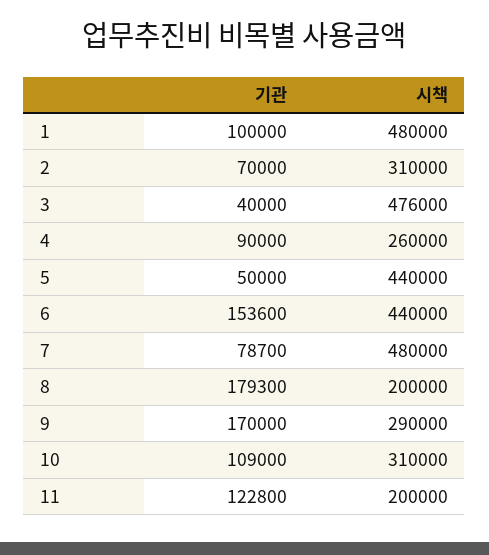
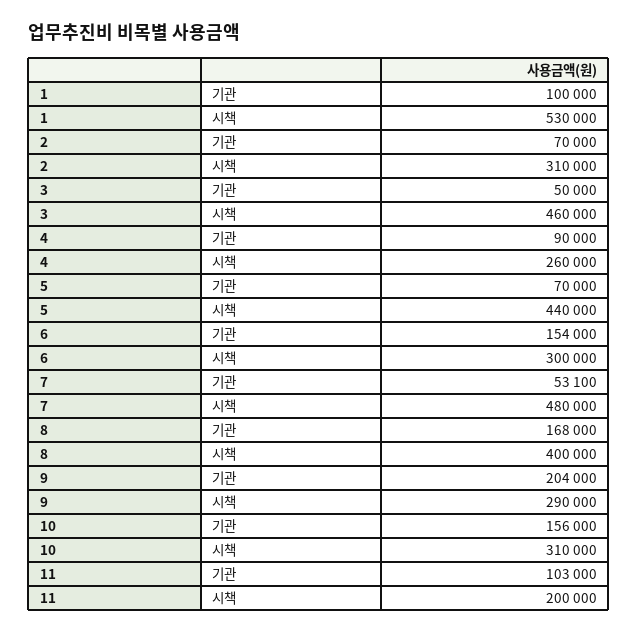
  {
    "기관": {
      "1": 100000,
      "2": 70000,
-     "3": 40000,
+     "3": 50000,
      "4": 90000,
-     "5": 50000,
+     "5": 70000,
-     "6": 153600,
+     "6": 154000,
-     "7": 78700,
+     "7": 53100,
-     "8": 179300,
+     "8": 168000,
-     "9": 170000,
+     "9": 204000,
-     "10": 109000,
+     "10": 156000,
-     "11": 122800
+     "11": 103000
    },
    "시책": {
-     "1": 480000,
+     "1": 530000,
      "2": 310000,
-     "3": 476000,
+     "3": 460000,
      "4": 260000,
      "5": 440000,
-     "6": 440000,
+     "6": 300000,
      "7": 480000,
-     "8": 200000,
+     "8": 400000,
      "9": 290000,
      "10": 310000,
      "11": 200000
    }
  }

